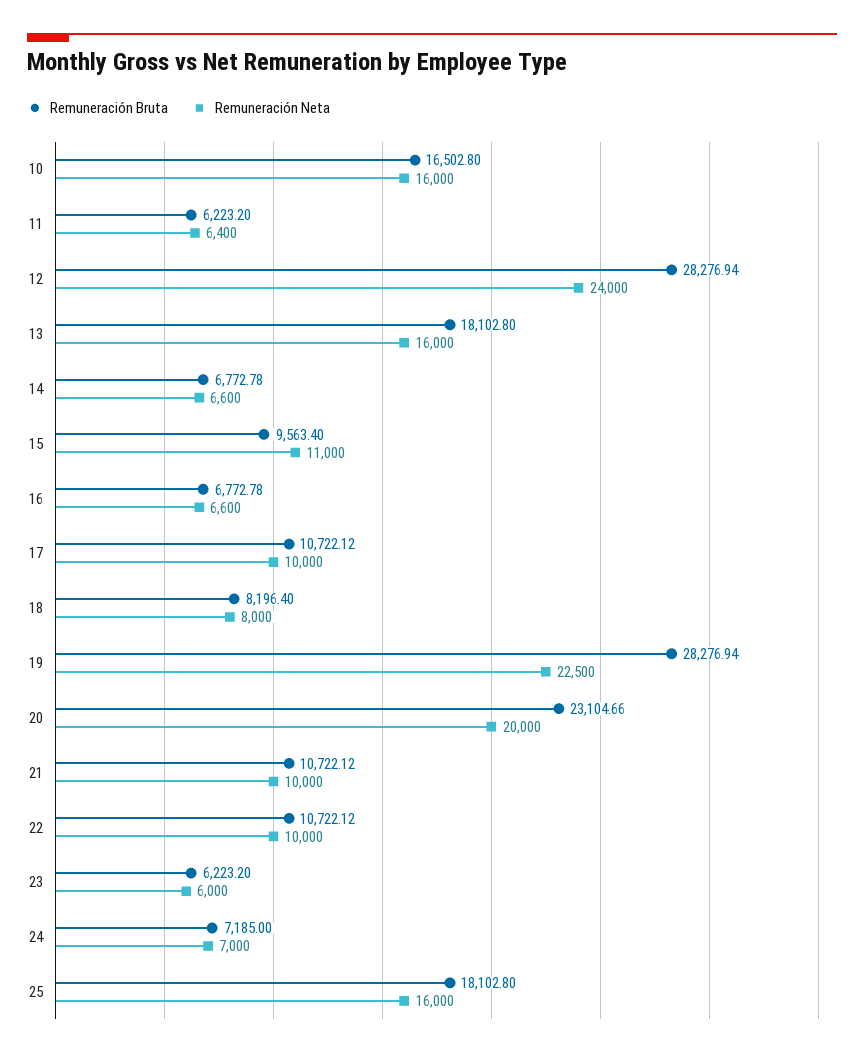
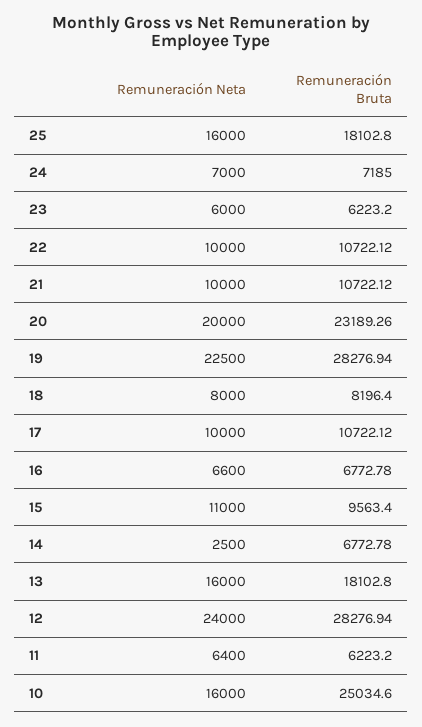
  {
    "Remuneración Bruta": {
-     "10": 16502.8,
+     "10": 25034.6,
      "11": 6223.2,
      "12": 28276.94,
      "13": 18102.8,
      "14": 6772.78,
      "15": 9563.4,
      "16": 6772.78,
      "17": 10722.12,
      "18": 8196.4,
      "19": 28276.94,
-     "20": 23104.66,
+     "20": 23189.26,
      "21": 10722.12,
      "22": 10722.12,
      "23": 6223.2,
      "24": 7185,
      "25": 18102.8
    },
    "Remuneración Neta": {
      "10": 16000,
      "11": 6400,
      "12": 24000,
      "13": 16000,
-     "14": 6600,
+     "14": 2500,
      "15": 11000,
      "16": 6600,
      "17": 10000,
      "18": 8000,
      "19": 22500,
      "20": 20000,
      "21": 10000,
      "22": 10000,
      "23": 6000,
      "24": 7000,
      "25": 16000
    }
  }

